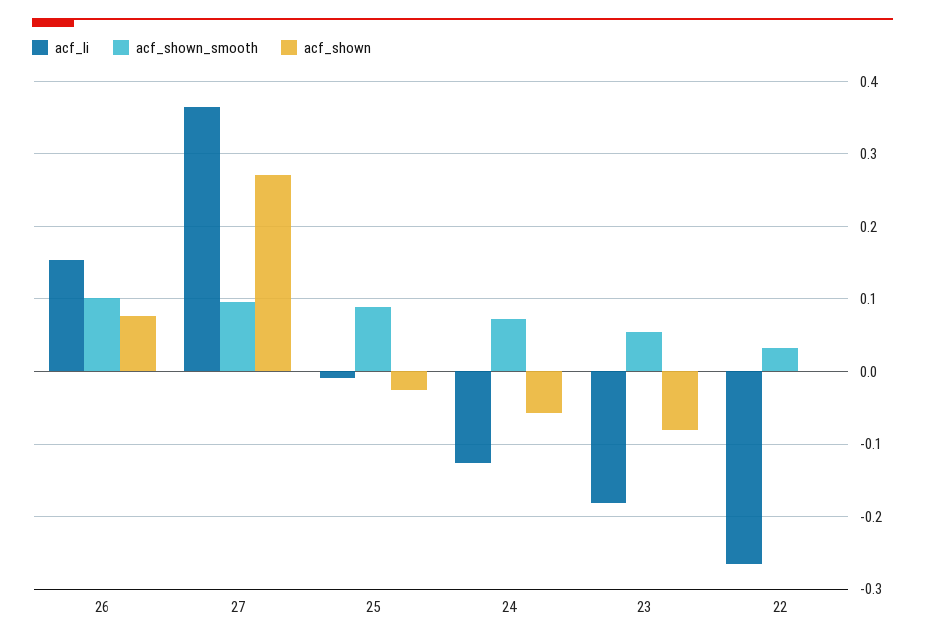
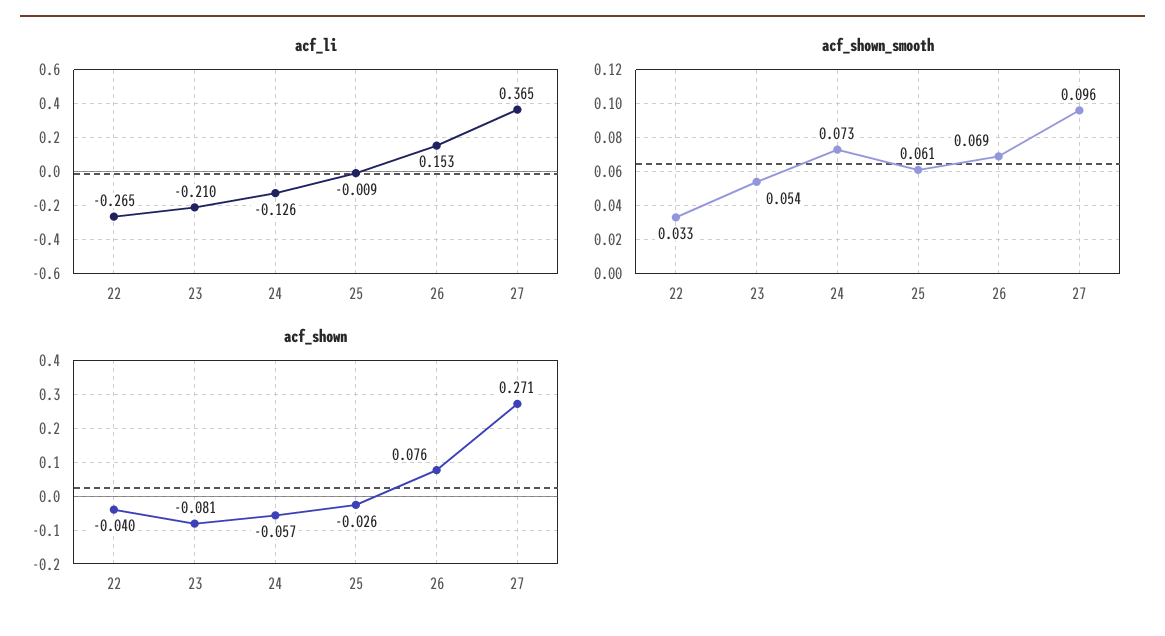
  {
    "acf_li": {
      "26": 0.153,
      "27": 0.365,
      "25": -0.009,
      "24": -0.126,
-     "23": -0.18,
+     "23": -0.21,
      "22": -0.265
    },
    "acf_shown_smooth": {
-     "26": 0.1,
+     "26": 0.069,
      "27": 0.096,
-     "25": 0.09,
+     "25": 0.061,
      "24": 0.073,
      "23": 0.054,
      "22": 0.033
    },
    "acf_shown": {
      "26": 0.076,
      "27": 0.271,
      "25": -0.026,
      "24": -0.057,
      "23": -0.081,
-     "22": 0
+     "22": -0.04
    }
  }

